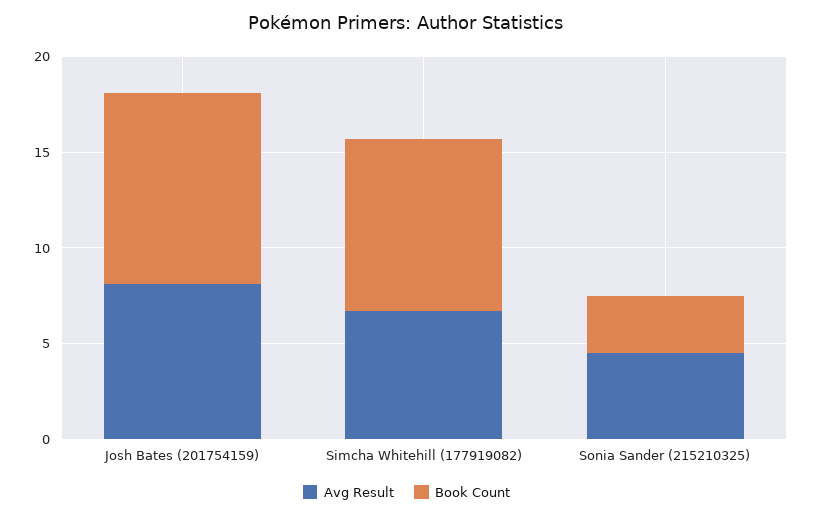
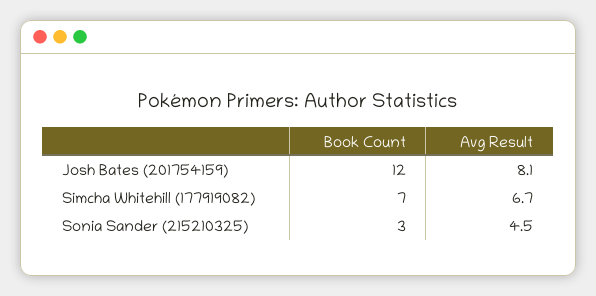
  {
    "Avg Result": {
      "Josh Bates (201754159)": 8.1,
      "Simcha Whitehill (177919082)": 6.7,
      "Sonia Sander (215210325)": 4.5
    },
    "Book Count": {
-     "Josh Bates (201754159)": 10,
+     "Josh Bates (201754159)": 12,
-     "Simcha Whitehill (177919082)": 9,
+     "Simcha Whitehill (177919082)": 7,
      "Sonia Sander (215210325)": 3
    }
  }

